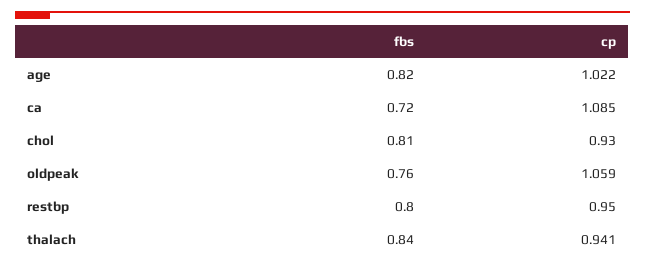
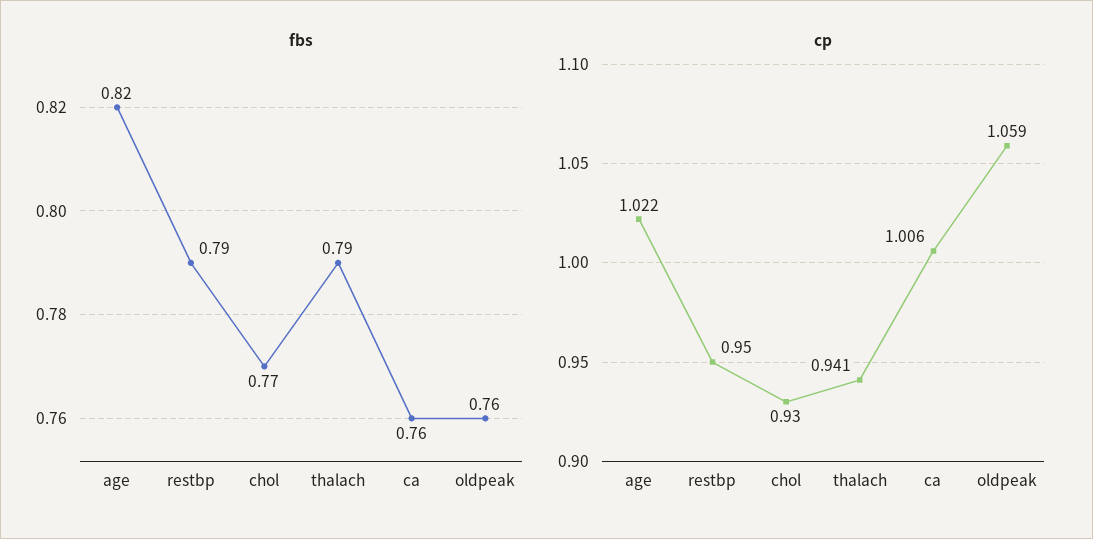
  {
    "fbs": {
      "age": 0.82,
-     "ca": 0.72,
+     "ca": 0.76,
-     "chol": 0.81,
+     "chol": 0.77,
      "oldpeak": 0.76,
-     "restbp": 0.8,
+     "restbp": 0.79,
-     "thalach": 0.84
+     "thalach": 0.79
    },
    "cp": {
      "age": 1.022,
-     "ca": 1.085,
+     "ca": 1.006,
      "chol": 0.93,
      "oldpeak": 1.059,
      "restbp": 0.95,
      "thalach": 0.941
    }
  }

